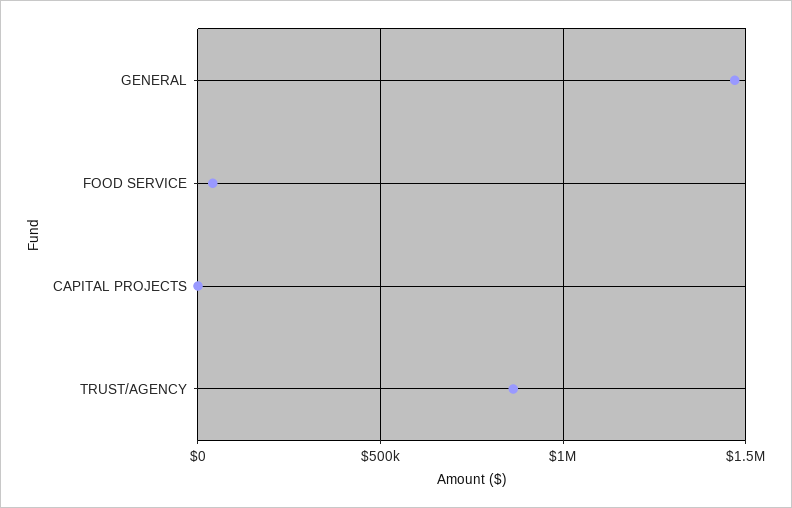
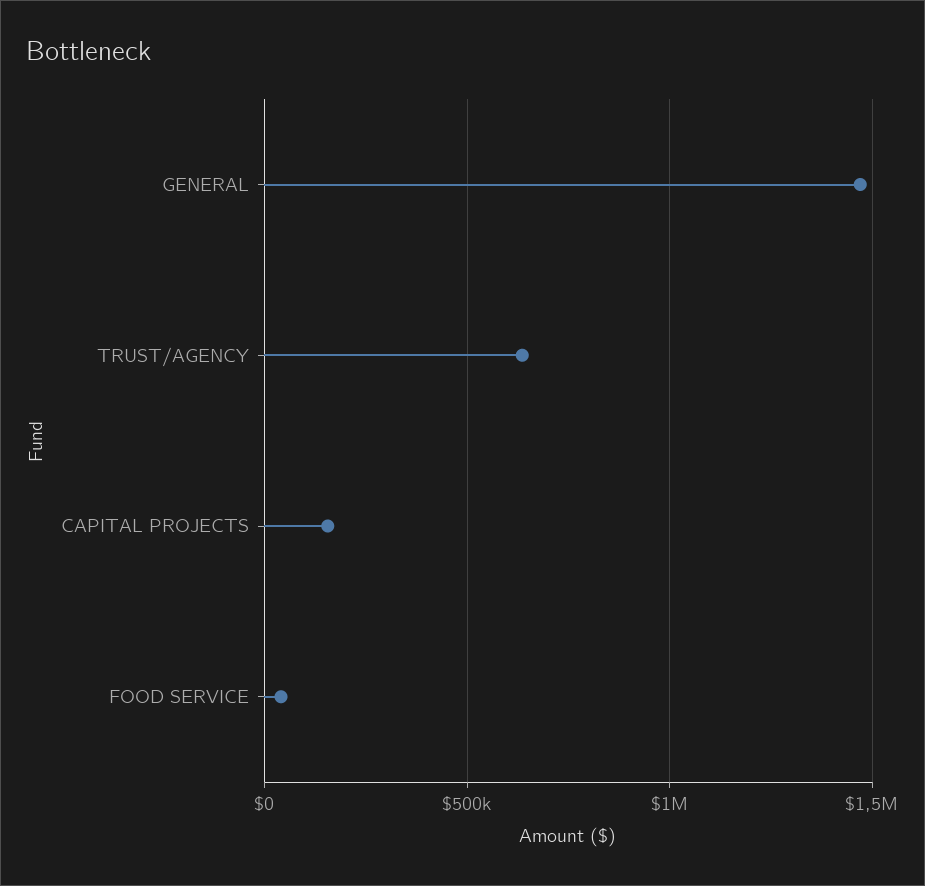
  {
    "GENERAL": 1450000,
    "FOOD SERVICE": 50000,
-   "CAPITAL PROJECTS": 0,
+   "CAPITAL PROJECTS": 150000,
-   "TRUST/AGENCY": 850000
+   "TRUST/AGENCY": 650000
  }

